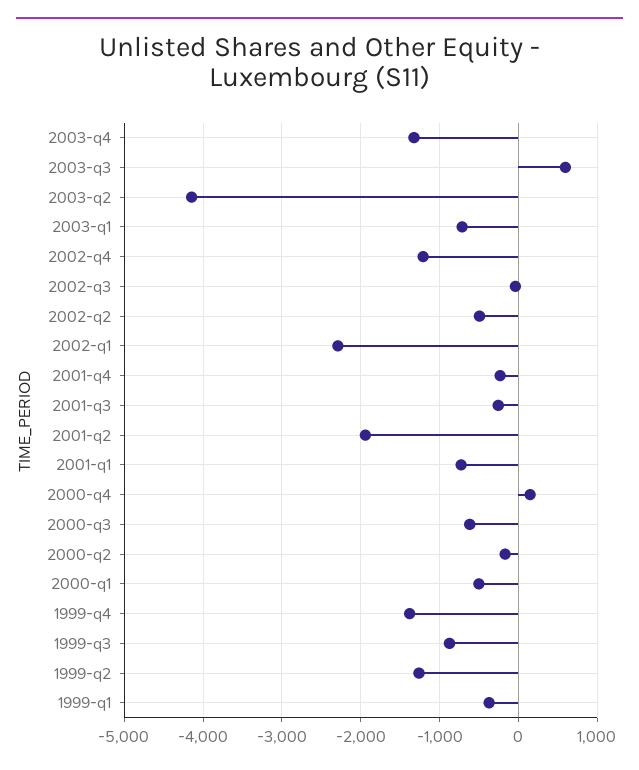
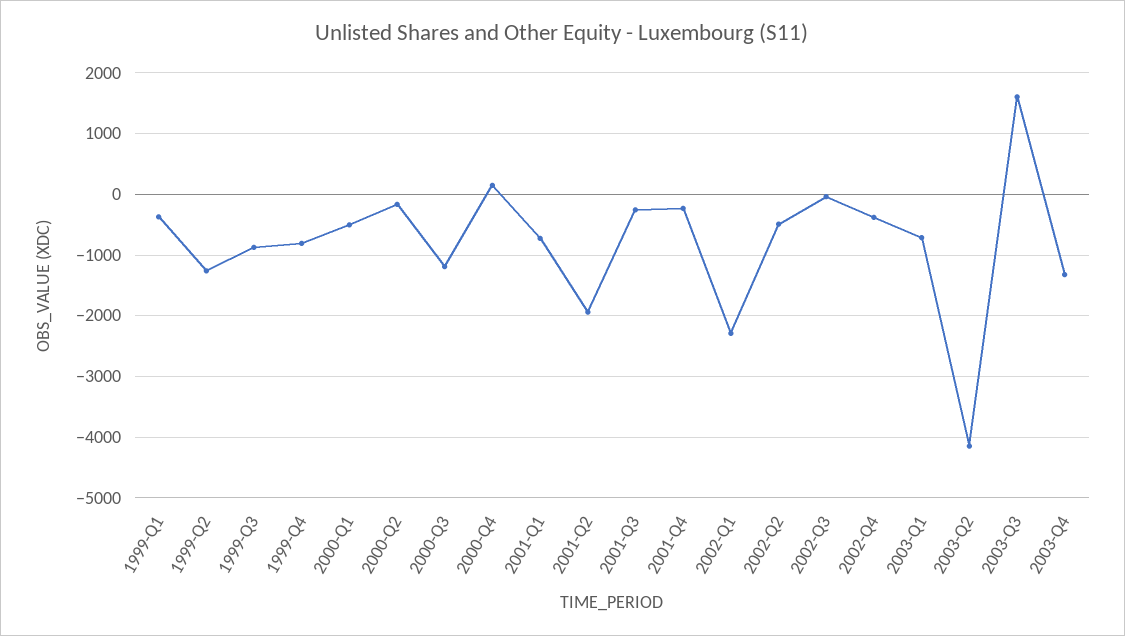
  {
    "2003-q4": -1300,
-   "2003-q3": 600,
+   "2003-q3": 1600,
    "2003-q2": -4100,
    "2003-q1": -700,
-   "2002-q4": -1200,
+   "2002-q4": -400,
    "2002-q3": 0,
    "2002-q2": -500,
    "2002-q1": -2300,
    "2001-q4": -200,
    "2001-q3": -300,
    "2001-q2": -1900,
    "2001-q1": -700,
    "2000-q4": 100,
-   "2000-q3": -600,
+   "2000-q3": -1200,
    "2000-q2": -200,
    "2000-q1": -500,
-   "1999-q4": -1400,
+   "1999-q4": -800,
    "1999-q3": -900,
    "1999-q2": -1300,
    "1999-q1": -400
  }

